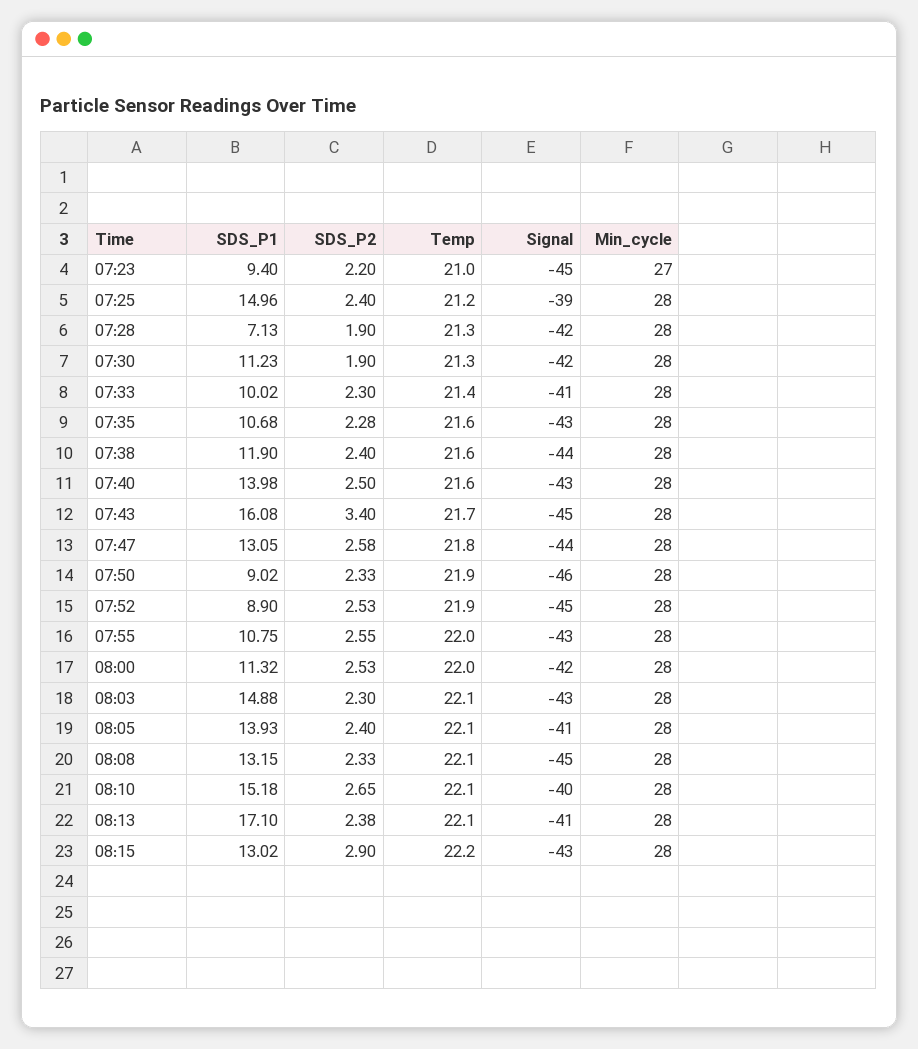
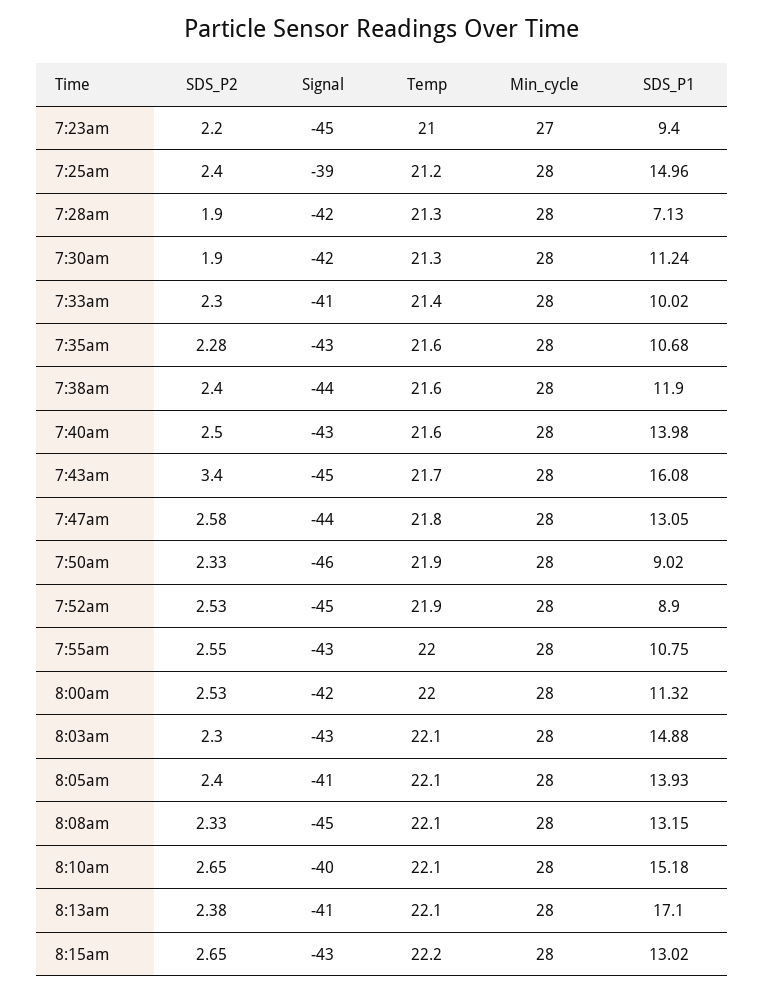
  {
    "SDS_P1": {
      "07:23": 9.4,
      "07:25": 14.96,
      "07:28": 7.13,
-     "07:30": 11.23,
+     "07:30": 11.24,
      "07:33": 10.02,
      "07:35": 10.68,
      "07:38": 11.9,
      "07:40": 13.98,
      "07:43": 16.08,
      "07:47": 13.05,
      "07:50": 9.02,
      "07:52": 8.9,
      "07:55": 10.75,
      "08:00": 11.32,
      "08:03": 14.88,
      "08:05": 13.93,
      "08:08": 13.15,
      "08:10": 15.18,
      "08:13": 17.1,
      "08:15": 13.02
    },
    "SDS_P2": {
      "07:23": 2.2,
      "07:25": 2.4,
      "07:28": 1.9,
      "07:30": 1.9,
      "07:33": 2.3,
      "07:35": 2.28,
      "07:38": 2.4,
      "07:40": 2.5,
      "07:43": 3.4,
      "07:47": 2.58,
      "07:50": 2.33,
      "07:52": 2.53,
      "07:55": 2.55,
      "08:00": 2.53,
      "08:03": 2.3,
      "08:05": 2.4,
      "08:08": 2.33,
      "08:10": 2.65,
      "08:13": 2.38,
-     "08:15": 2.9
+     "08:15": 2.65
    },
    "Temp": {
      "07:23": 21,
      "07:25": 21.2,
      "07:28": 21.3,
      "07:30": 21.3,
      "07:33": 21.4,
      "07:35": 21.6,
      "07:38": 21.6,
      "07:40": 21.6,
      "07:43": 21.7,
      "07:47": 21.8,
      "07:50": 21.9,
      "07:52": 21.9,
      "07:55": 22,
      "08:00": 22,
      "08:03": 22.1,
      "08:05": 22.1,
      "08:08": 22.1,
      "08:10": 22.1,
      "08:13": 22.1,
      "08:15": 22.2
    },
    "Signal": {
      "07:23": -45,
      "07:25": -39,
      "07:28": -42,
      "07:30": -42,
      "07:33": -41,
      "07:35": -43,
      "07:38": -44,
      "07:40": -43,
      "07:43": -45,
      "07:47": -44,
      "07:50": -46,
      "07:52": -45,
      "07:55": -43,
      "08:00": -42,
      "08:03": -43,
      "08:05": -41,
      "08:08": -45,
      "08:10": -40,
      "08:13": -41,
      "08:15": -43
    },
    "Min_cycle": {
      "07:23": 27,
      "07:25": 28,
      "07:28": 28,
      "07:30": 28,
      "07:33": 28,
      "07:35": 28,
      "07:38": 28,
      "07:40": 28,
      "07:43": 28,
      "07:47": 28,
      "07:50": 28,
      "07:52": 28,
      "07:55": 28,
      "08:00": 28,
      "08:03": 28,
      "08:05": 28,
      "08:08": 28,
      "08:10": 28,
      "08:13": 28,
      "08:15": 28
    }
  }

